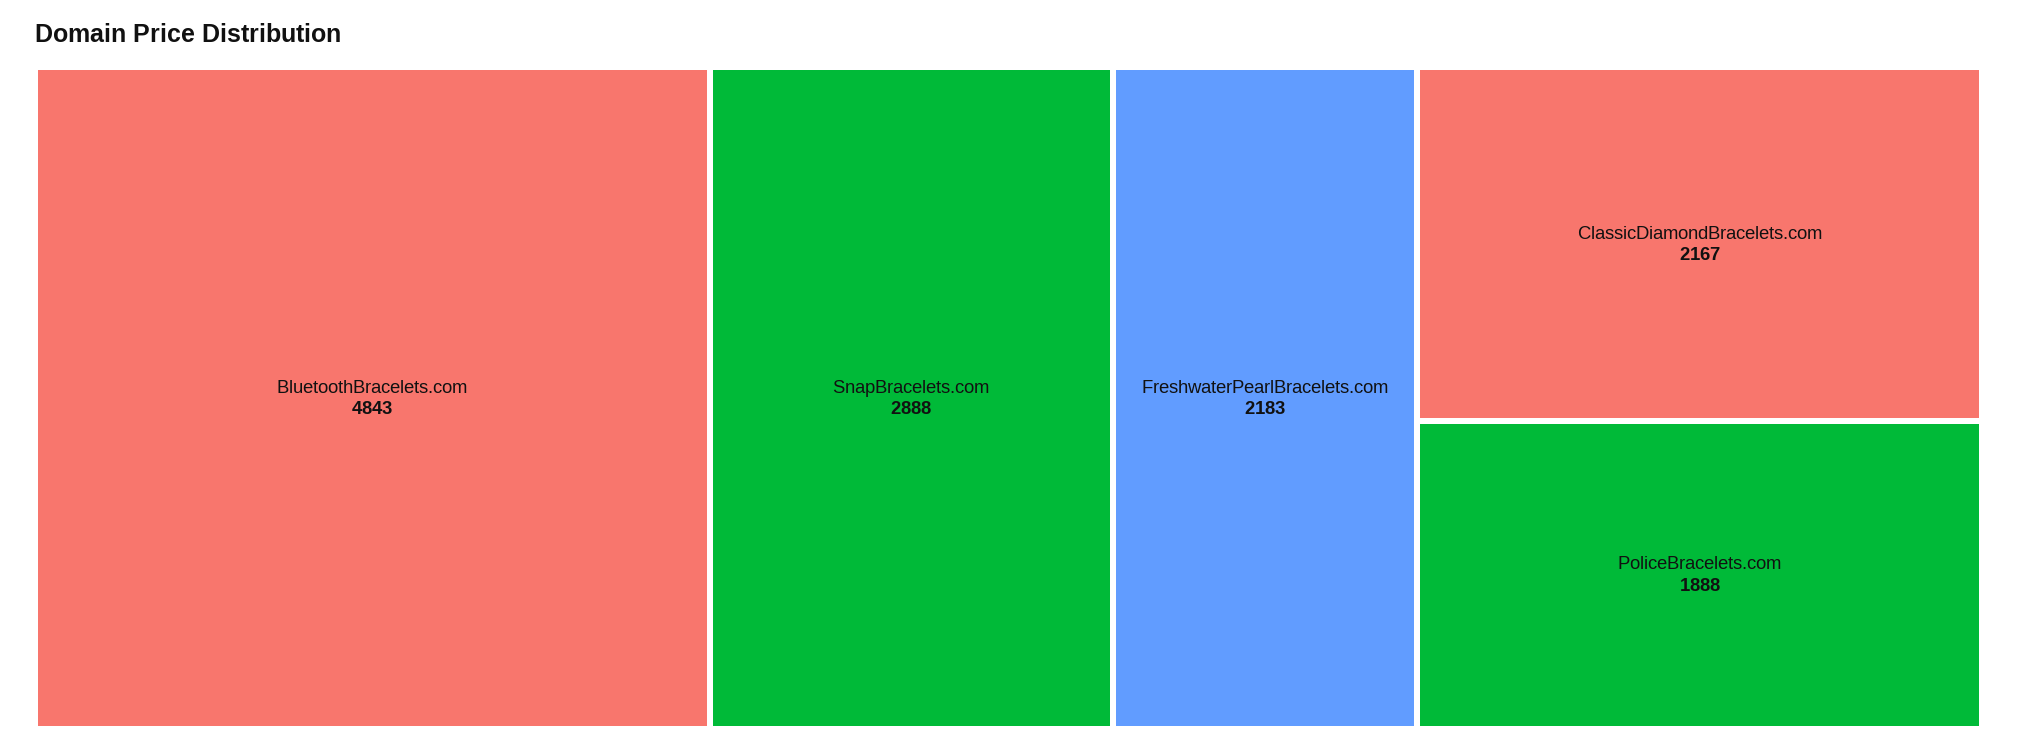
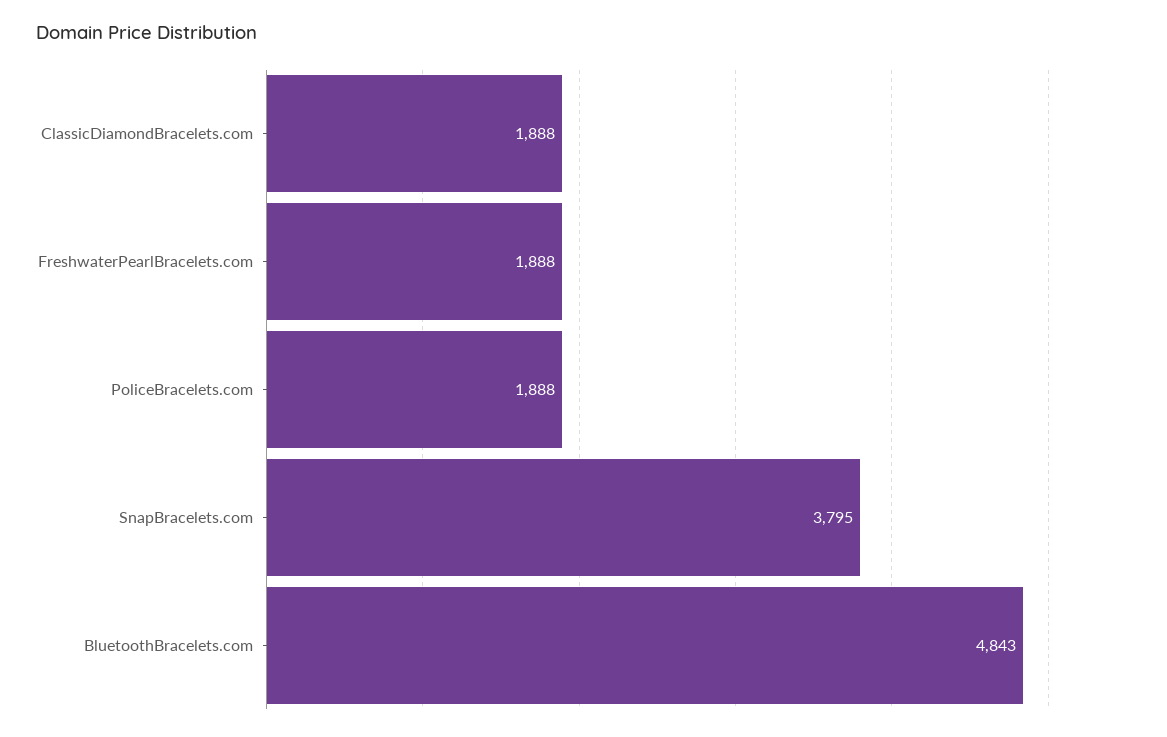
  {
    "BluetoothBracelets.com": 4843,
-   "SnapBracelets.com": 2888,
+   "SnapBracelets.com": 3795,
-   "FreshwaterPearlBracelets.com": 2183,
+   "FreshwaterPearlBracelets.com": 1888,
-   "ClassicDiamondBracelets.com": 2167,
+   "ClassicDiamondBracelets.com": 1888,
    "PoliceBracelets.com": 1888
  }

